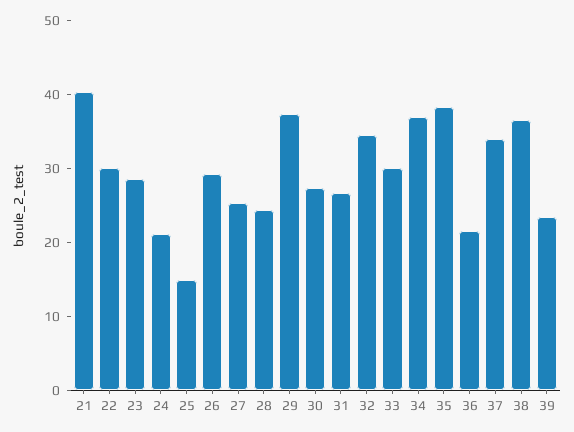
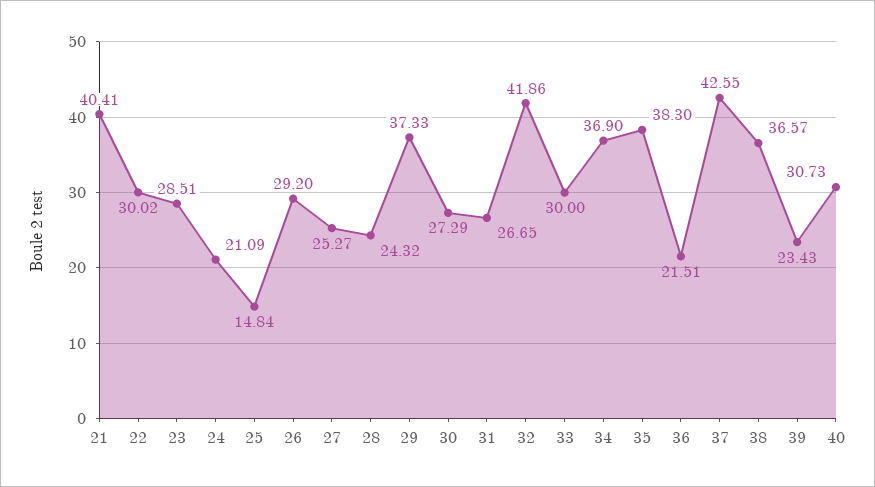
  {
    "21": 40.41,
    "22": 30.02,
    "23": 28.51,
    "24": 21.09,
    "25": 14.84,
    "26": 29.2,
    "27": 25.27,
    "28": 24.32,
    "29": 37.33,
    "30": 27.29,
    "31": 26.65,
-   "32": 34,
+   "32": 41.86,
    "33": 30,
    "34": 36.9,
    "35": 38.3,
    "36": 21.51,
-   "37": 34,
+   "37": 42.55,
    "38": 36.57,
-   "39": 23.43
+   "39": 23.43,
+   "40": 30.73
  }

